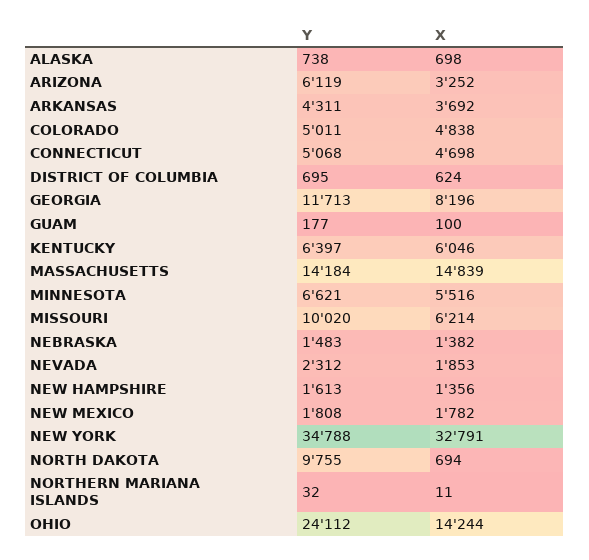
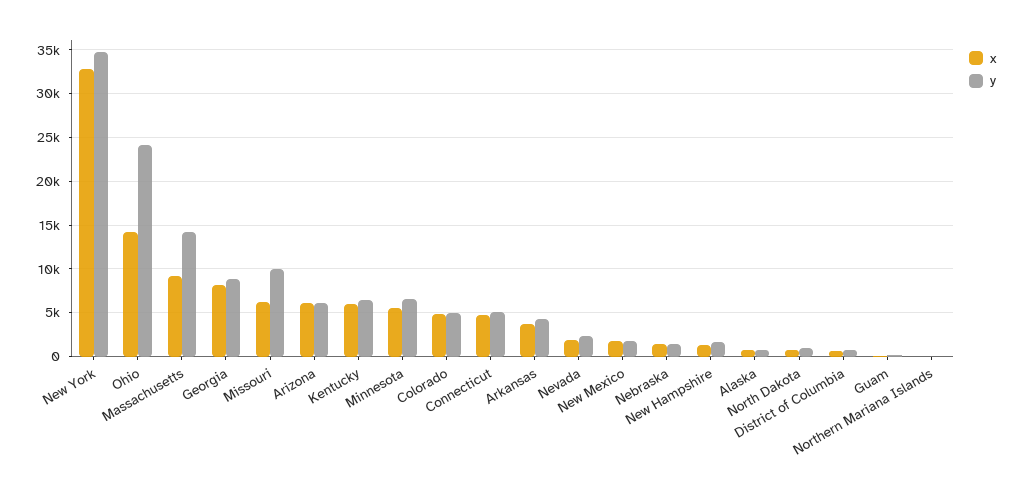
  {
    "Y": {
      "ALASKA": 738,
      "ARIZONA": 6119,
      "ARKANSAS": 4311,
      "COLORADO": 5011,
      "CONNECTICUT": 5068,
      "DISTRICT OF COLUMBIA": 695,
-     "GEORGIA": 11713,
+     "GEORGIA": 9000,
      "GUAM": 177,
      "KENTUCKY": 6397,
      "MASSACHUSETTS": 14184,
      "MINNESOTA": 6621,
      "MISSOURI": 10020,
      "NEBRASKA": 1483,
      "NEVADA": 2312,
      "NEW HAMPSHIRE": 1613,
      "NEW MEXICO": 1808,
      "NEW YORK": 34788,
-     "NORTH DAKOTA": 9755,
+     "NORTH DAKOTA": 1000,
      "NORTHERN MARIANA ISLANDS": 32,
      "OHIO": 24112
    },
    "X": {
      "ALASKA": 698,
-     "ARIZONA": 3252,
+     "ARIZONA": 6000,
      "ARKANSAS": 3692,
      "COLORADO": 4838,
      "CONNECTICUT": 4698,
      "DISTRICT OF COLUMBIA": 624,
      "GEORGIA": 8196,
      "GUAM": 100,
      "KENTUCKY": 6046,
-     "MASSACHUSETTS": 14839,
+     "MASSACHUSETTS": 9000,
      "MINNESOTA": 5516,
      "MISSOURI": 6214,
      "NEBRASKA": 1382,
      "NEVADA": 1853,
      "NEW HAMPSHIRE": 1356,
      "NEW MEXICO": 1782,
      "NEW YORK": 32791,
      "NORTH DAKOTA": 694,
      "NORTHERN MARIANA ISLANDS": 11,
      "OHIO": 14244
    }
  }

